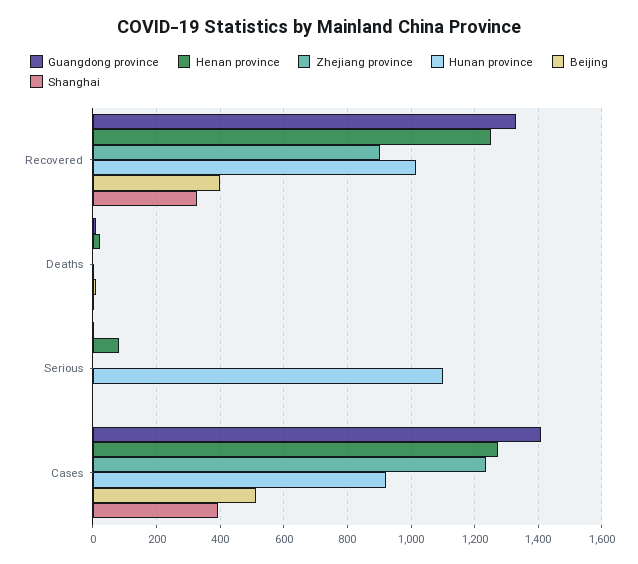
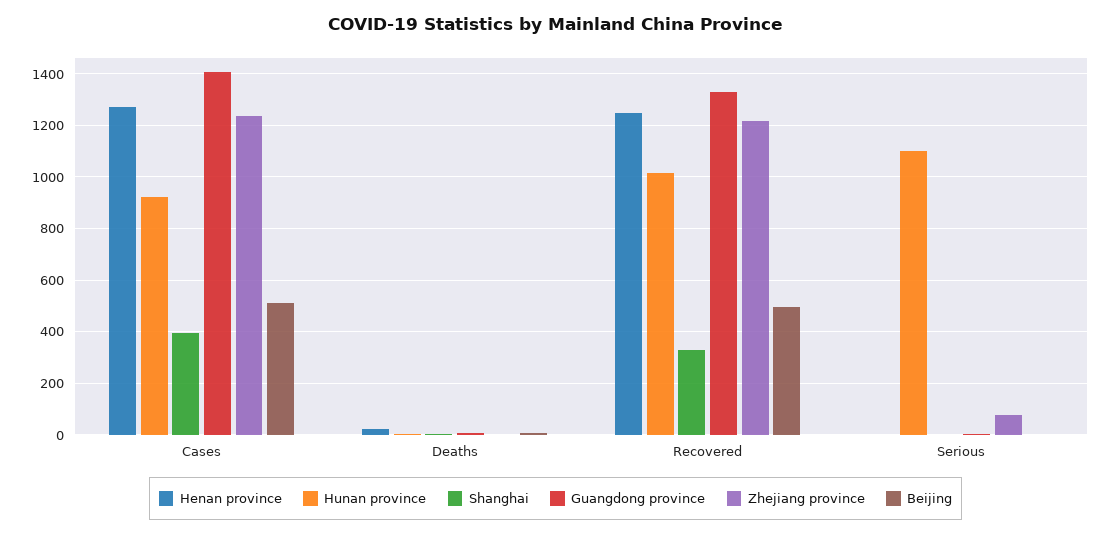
  {
    "Guangdong province": {
      "Recovered": 1320,
      "Deaths": 0,
      "Serious": 0,
      "Cases": 1400
    },
    "Henan province": {
      "Recovered": 1260,
      "Deaths": 20,
-     "Serious": 80,
+     "Serious": 0,
      "Cases": 1280
    },
    "Zhejiang province": {
-     "Recovered": 900,
+     "Recovered": 1225,
      "Deaths": 0,
-     "Serious": 0,
+     "Serious": 75,
      "Cases": 1240
    },
    "Hunan province": {
      "Recovered": 1020,
      "Deaths": 0,
      "Serious": 1100,
      "Cases": 920
    },
    "Beijing": {
-     "Recovered": 400,
+     "Recovered": 500,
      "Deaths": 0,
      "Serious": 0,
      "Cases": 520
    },
    "Shanghai": {
      "Recovered": 320,
      "Deaths": 0,
      "Serious": 0,
      "Cases": 400
    }
  }

